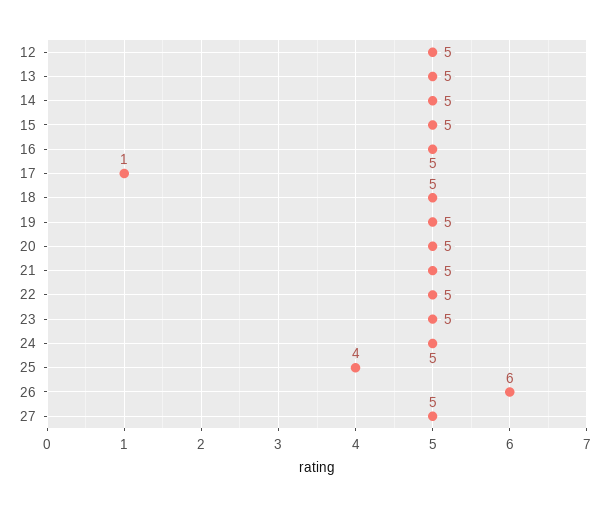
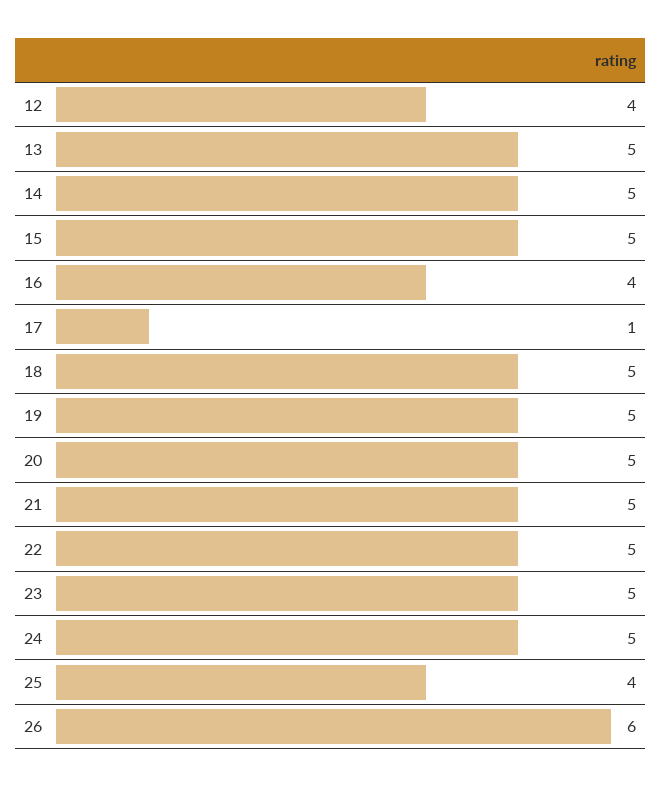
  {
-   "12": 5,
+   "12": 4,
    "13": 5,
    "14": 5,
    "15": 5,
-   "16": 5,
+   "16": 4,
    "17": 1,
    "18": 5,
    "19": 5,
    "20": 5,
    "21": 5,
    "22": 5,
    "23": 5,
    "24": 5,
    "25": 4,
-   "26": 6,
+   "26": 6
-   "27": 5
  }

